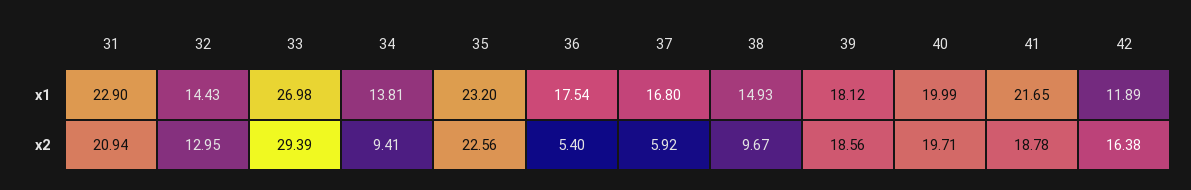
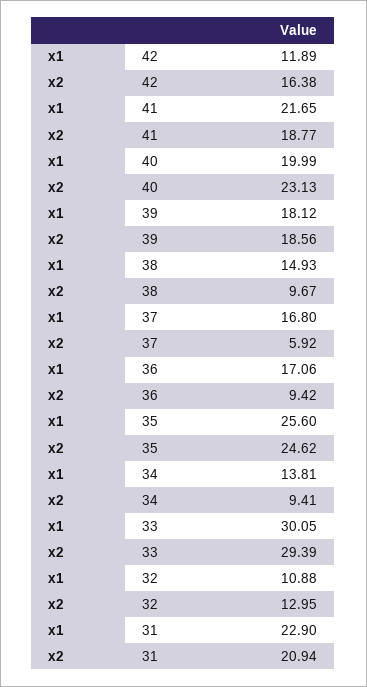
  {
    "31": {
      "x1": 22.9,
      "x2": 20.94
    },
    "32": {
-     "x1": 14.43,
+     "x1": 10.88,
      "x2": 12.95
    },
    "33": {
-     "x1": 26.98,
+     "x1": 30.05,
      "x2": 29.39
    },
    "34": {
      "x1": 13.81,
      "x2": 9.41
    },
    "35": {
-     "x1": 23.2,
+     "x1": 25.6,
-     "x2": 22.56
+     "x2": 24.62
    },
    "36": {
-     "x1": 17.54,
+     "x1": 17.06,
-     "x2": 5.4
+     "x2": 9.42
    },
    "37": {
      "x1": 16.8,
      "x2": 5.92
    },
    "38": {
      "x1": 14.93,
      "x2": 9.67
    },
    "39": {
      "x1": 18.12,
      "x2": 18.56
    },
    "40": {
      "x1": 19.99,
-     "x2": 19.71
+     "x2": 23.13
    },
    "41": {
      "x1": 21.65,
-     "x2": 18.78
+     "x2": 18.77
    },
    "42": {
      "x1": 11.89,
      "x2": 16.38
    }
  }

